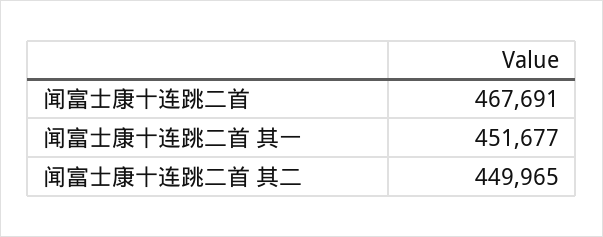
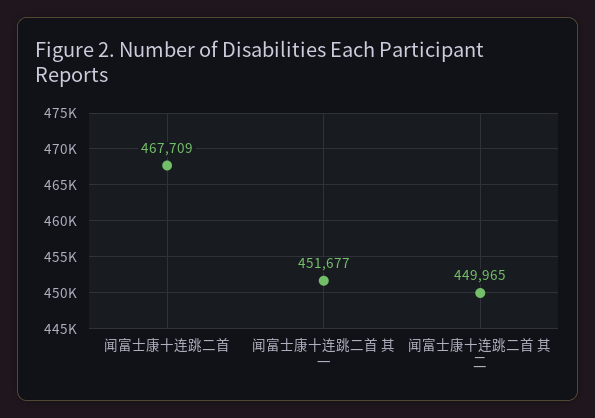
  {
-   "闻富士康十连跳二首": 467691,
+   "闻富士康十连跳二首": 467709,
    "闻富士康十连跳二首 其一": 451677,
    "闻富士康十连跳二首 其二": 449965
  }

